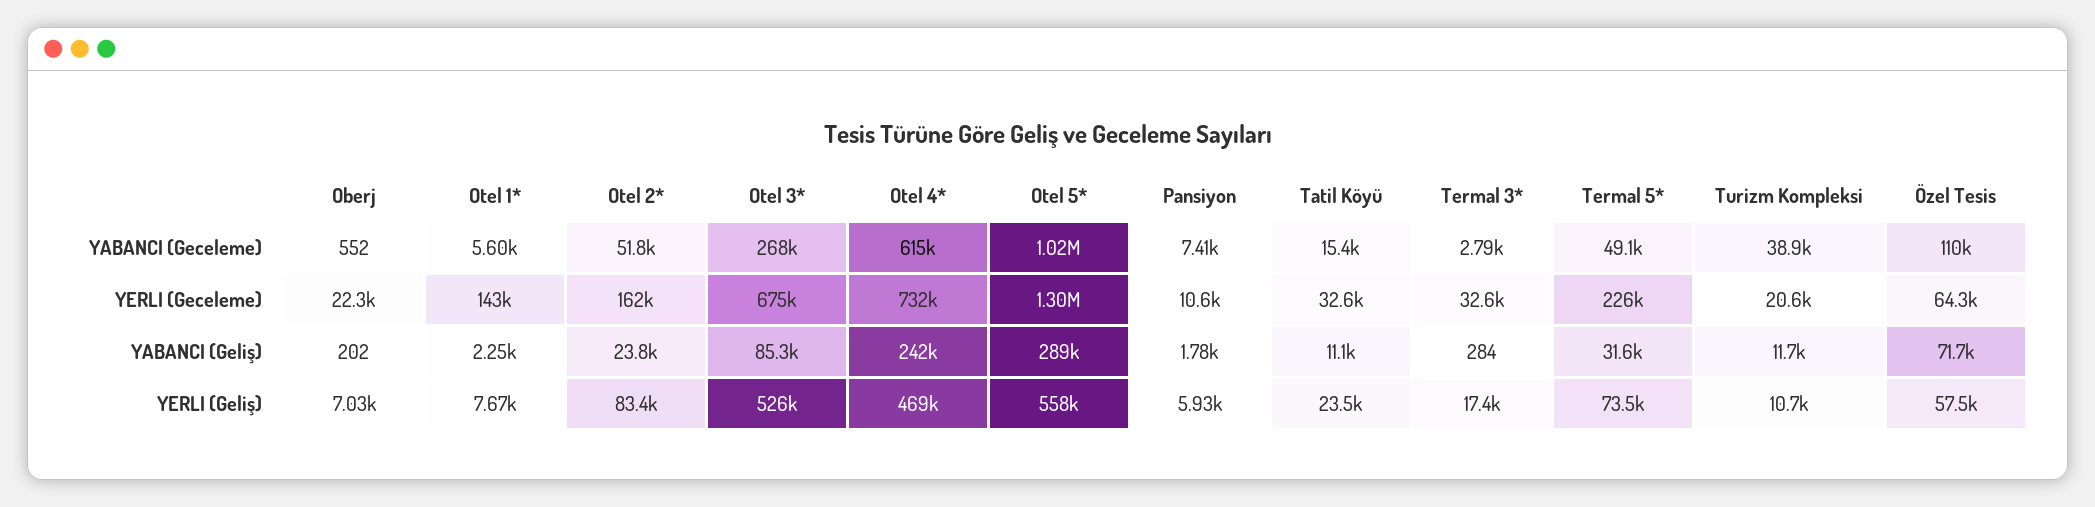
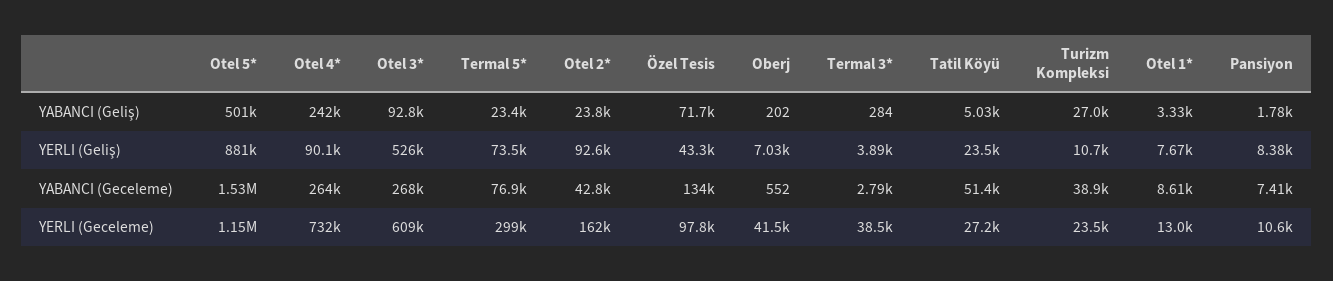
  {
    "Oberj": {
      "YABANCI (Geceleme)": 552,
-     "YERLI (Geceleme)": 22300,
+     "YERLI (Geceleme)": 41500,
      "YABANCI (Geliş)": 202,
      "YERLI (Geliş)": 7030
    },
    "Otel 1*": {
-     "YABANCI (Geceleme)": 5600,
+     "YABANCI (Geceleme)": 8610,
-     "YERLI (Geceleme)": 143000,
+     "YERLI (Geceleme)": 13000,
-     "YABANCI (Geliş)": 2250,
+     "YABANCI (Geliş)": 3330,
      "YERLI (Geliş)": 7670
    },
    "Otel 2*": {
-     "YABANCI (Geceleme)": 51800,
+     "YABANCI (Geceleme)": 42800,
      "YERLI (Geceleme)": 162000,
      "YABANCI (Geliş)": 23800,
-     "YERLI (Geliş)": 83400
+     "YERLI (Geliş)": 92600
    },
    "Otel 3*": {
      "YABANCI (Geceleme)": 268000,
-     "YERLI (Geceleme)": 675000,
+     "YERLI (Geceleme)": 609000,
-     "YABANCI (Geliş)": 85300,
+     "YABANCI (Geliş)": 92800,
      "YERLI (Geliş)": 526000
    },
    "Otel 4*": {
-     "YABANCI (Geceleme)": 615000,
+     "YABANCI (Geceleme)": 264000,
      "YERLI (Geceleme)": 732000,
      "YABANCI (Geliş)": 242000,
-     "YERLI (Geliş)": 469000
+     "YERLI (Geliş)": 90100
    },
    "Otel 5*": {
-     "YABANCI (Geceleme)": 1020000,
+     "YABANCI (Geceleme)": 1530000,
-     "YERLI (Geceleme)": 1300000,
+     "YERLI (Geceleme)": 1150000,
-     "YABANCI (Geliş)": 289000,
+     "YABANCI (Geliş)": 501000,
-     "YERLI (Geliş)": 558000
+     "YERLI (Geliş)": 881000
    },
    "Pansiyon": {
      "YABANCI (Geceleme)": 7410,
      "YERLI (Geceleme)": 10600,
      "YABANCI (Geliş)": 1780,
-     "YERLI (Geliş)": 5930
+     "YERLI (Geliş)": 8380
    },
    "Tatil Köyü": {
-     "YABANCI (Geceleme)": 15400,
+     "YABANCI (Geceleme)": 51400,
-     "YERLI (Geceleme)": 32600,
+     "YERLI (Geceleme)": 27200,
-     "YABANCI (Geliş)": 11100,
+     "YABANCI (Geliş)": 5030,
      "YERLI (Geliş)": 23500
    },
    "Termal 3*": {
      "YABANCI (Geceleme)": 2790,
-     "YERLI (Geceleme)": 32600,
+     "YERLI (Geceleme)": 38500,
      "YABANCI (Geliş)": 284,
-     "YERLI (Geliş)": 17400
+     "YERLI (Geliş)": 3890
    },
    "Termal 5*": {
-     "YABANCI (Geceleme)": 49100,
+     "YABANCI (Geceleme)": 76900,
-     "YERLI (Geceleme)": 226000,
+     "YERLI (Geceleme)": 299000,
-     "YABANCI (Geliş)": 31600,
+     "YABANCI (Geliş)": 23400,
      "YERLI (Geliş)": 73500
    },
    "Turizm Kompleksi": {
      "YABANCI (Geceleme)": 38900,
-     "YERLI (Geceleme)": 20600,
+     "YERLI (Geceleme)": 23500,
-     "YABANCI (Geliş)": 11700,
+     "YABANCI (Geliş)": 27000,
      "YERLI (Geliş)": 10700
    },
    "Özel Tesis": {
-     "YABANCI (Geceleme)": 110000,
+     "YABANCI (Geceleme)": 134000,
-     "YERLI (Geceleme)": 64300,
+     "YERLI (Geceleme)": 97800,
      "YABANCI (Geliş)": 71700,
-     "YERLI (Geliş)": 57500
+     "YERLI (Geliş)": 43300
    }
  }

